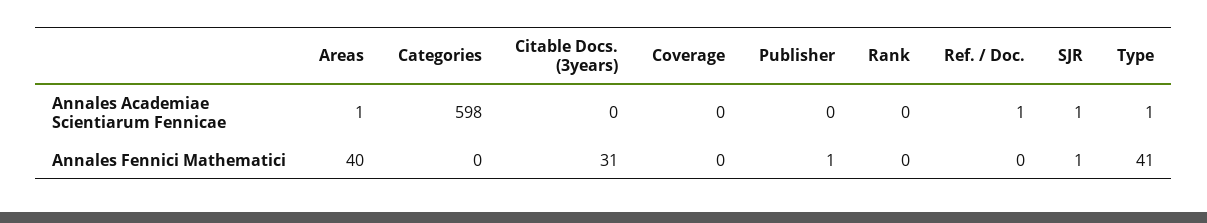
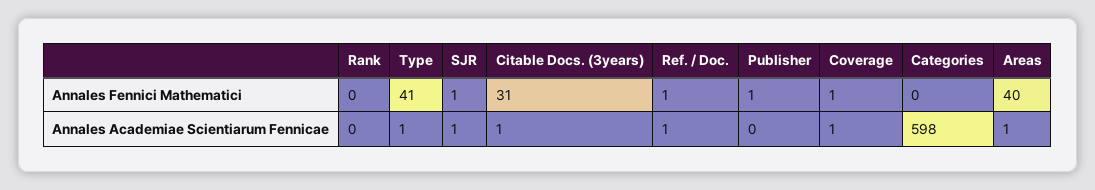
  {
    "Areas": {
      "Annales Academiae Scientiarum Fennicae": 1,
      "Annales Fennici Mathematici": 40
    },
    "Categories": {
      "Annales Academiae Scientiarum Fennicae": 598,
      "Annales Fennici Mathematici": 0
    },
    "Citable Docs. (3years)": {
-     "Annales Academiae Scientiarum Fennicae": 0,
+     "Annales Academiae Scientiarum Fennicae": 1,
      "Annales Fennici Mathematici": 31
    },
    "Coverage": {
-     "Annales Academiae Scientiarum Fennicae": 0,
+     "Annales Academiae Scientiarum Fennicae": 1,
-     "Annales Fennici Mathematici": 0
+     "Annales Fennici Mathematici": 1
    },
    "Publisher": {
      "Annales Academiae Scientiarum Fennicae": 0,
      "Annales Fennici Mathematici": 1
    },
    "Rank": {
      "Annales Academiae Scientiarum Fennicae": 0,
      "Annales Fennici Mathematici": 0
    },
    "Ref. / Doc.": {
      "Annales Academiae Scientiarum Fennicae": 1,
-     "Annales Fennici Mathematici": 0
+     "Annales Fennici Mathematici": 1
    },
    "SJR": {
      "Annales Academiae Scientiarum Fennicae": 1,
      "Annales Fennici Mathematici": 1
    },
    "Type": {
      "Annales Academiae Scientiarum Fennicae": 1,
      "Annales Fennici Mathematici": 41
    }
  }

